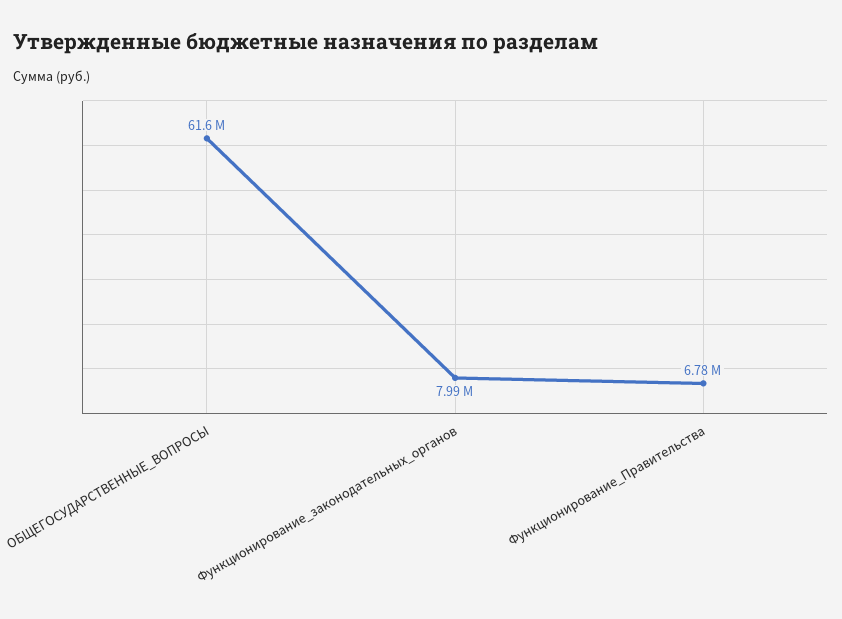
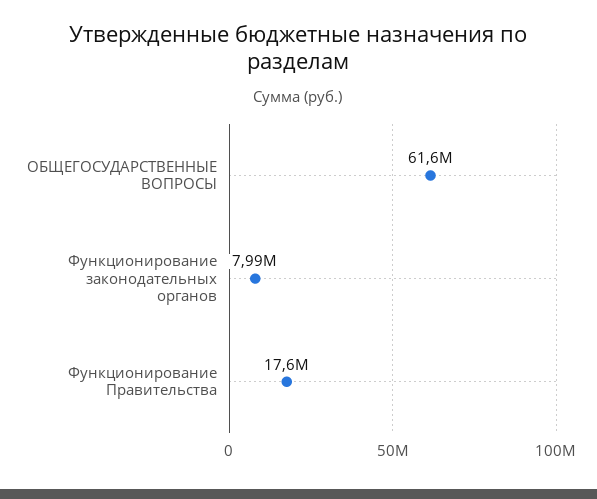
  {
    "ОБЩЕГОСУДАРСТВЕННЫЕ_ВОПРОСЫ": 61600000,
    "Функционирование_законодательных_органов": 7990000,
-   "Функционирование_Правительства": 6780000
+   "Функционирование_Правительства": 17600000
  }

